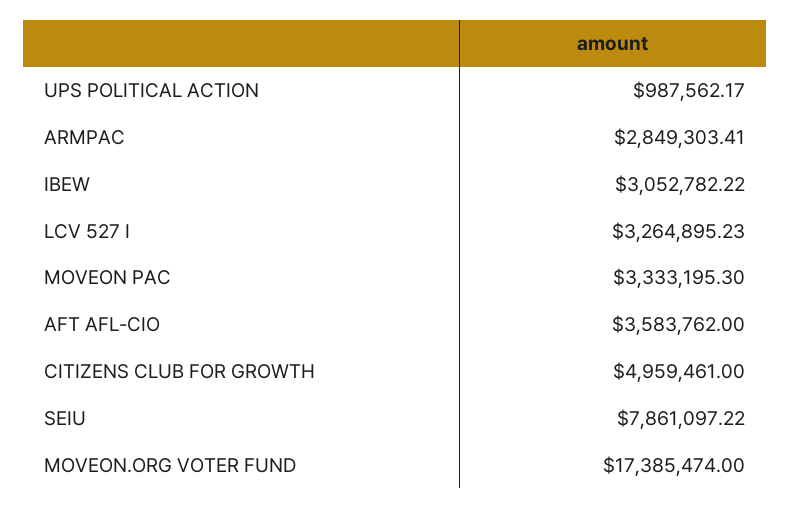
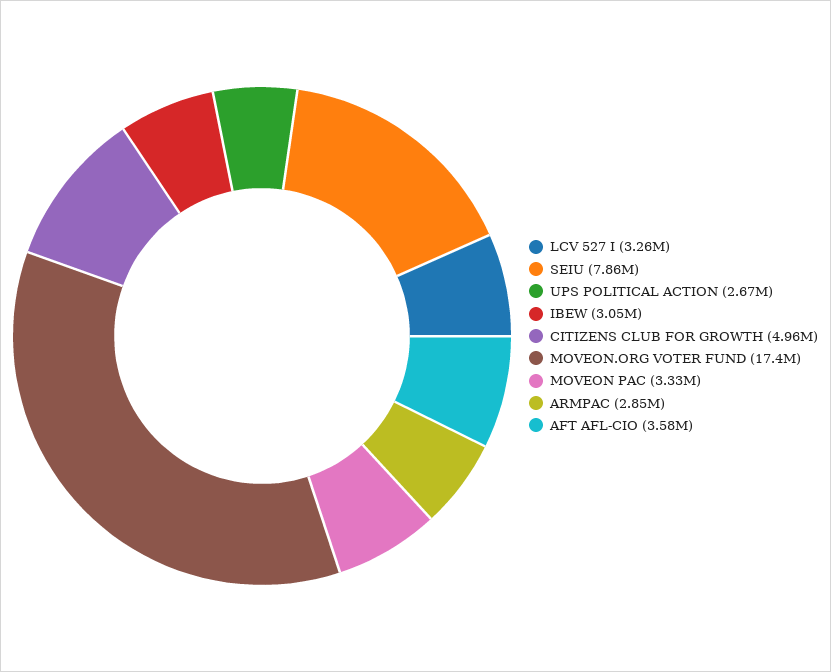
  {
-   "UPS POLITICAL ACTION": 987562.17,
+   "UPS POLITICAL ACTION": 2670000,
    "ARMPAC": 2849303.41,
    "IBEW": 3052782.22,
    "LCV 527 I": 3264895.23,
    "MOVEON PAC": 3333195.3,
    "AFT AFL-CIO": 3583762,
    "CITIZENS CLUB FOR GROWTH": 4959461,
    "SEIU": 7861097.22,
    "MOVEON.ORG VOTER FUND": 17385474
  }

